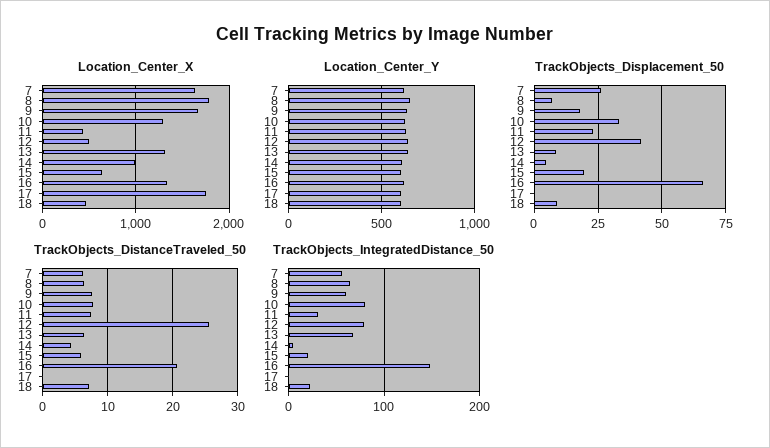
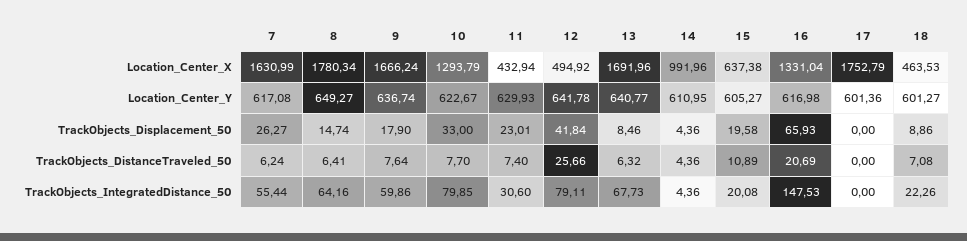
  {
    "Location_Center_X": {
      "7": 1630.99,
      "8": 1780.34,
      "9": 1666.24,
      "10": 1293.79,
      "11": 432.94,
      "12": 494.92,
-     "13": 1300,
+     "13": 1691.96,
      "14": 991.96,
      "15": 637.38,
      "16": 1331.04,
      "17": 1752.79,
      "18": 463.53
    },
    "Location_Center_Y": {
      "7": 617.08,
      "8": 649.27,
      "9": 636.74,
      "10": 622.67,
      "11": 629.93,
      "12": 641.78,
      "13": 640.77,
      "14": 610.95,
      "15": 605.27,
      "16": 616.98,
      "17": 601.36,
      "18": 601.27
    },
    "TrackObjects_Displacement_50": {
      "7": 26.27,
-     "8": 7.5,
+     "8": 14.74,
      "9": 17.9,
      "10": 33,
      "11": 23.01,
      "12": 41.84,
      "13": 8.46,
      "14": 4.36,
      "15": 19.58,
      "16": 65.93,
      "17": 0,
      "18": 8.86
    },
    "TrackObjects_DistanceTraveled_50": {
      "7": 6.24,
      "8": 6.41,
      "9": 7.64,
      "10": 7.7,
      "11": 7.4,
      "12": 25.66,
      "13": 6.32,
      "14": 4.36,
-     "15": 6,
+     "15": 10.89,
      "16": 20.69,
      "17": 0,
      "18": 7.08
    },
    "TrackObjects_IntegratedDistance_50": {
      "7": 55.44,
      "8": 64.16,
      "9": 59.86,
      "10": 79.85,
      "11": 30.6,
      "12": 79.11,
      "13": 67.73,
      "14": 4.36,
      "15": 20.08,
      "16": 147.53,
      "17": 0,
      "18": 22.26
    }
  }

